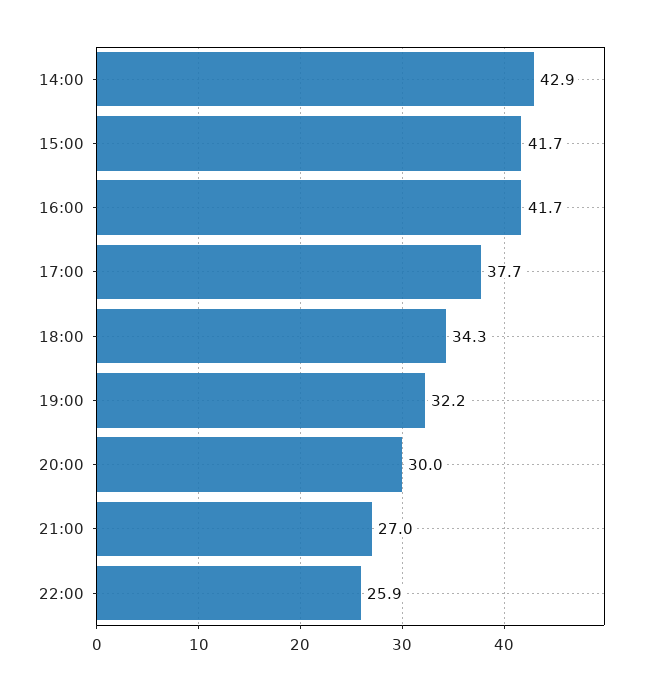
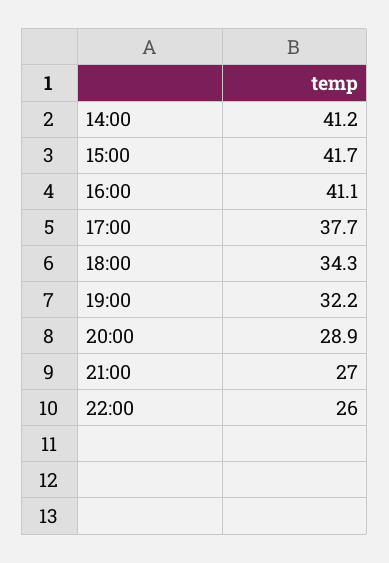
  {
-   "14:00": 42.9,
+   "14:00": 41.2,
    "15:00": 41.7,
-   "16:00": 41.7,
+   "16:00": 41.1,
    "17:00": 37.7,
    "18:00": 34.3,
    "19:00": 32.2,
-   "20:00": 30,
+   "20:00": 28.9,
    "21:00": 27,
-   "22:00": 25.9
+   "22:00": 26
  }

